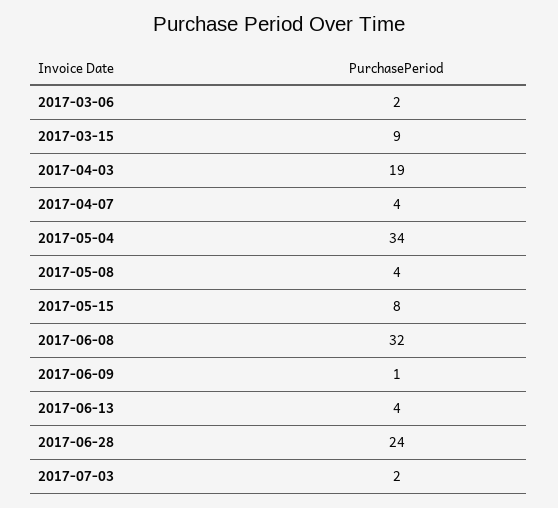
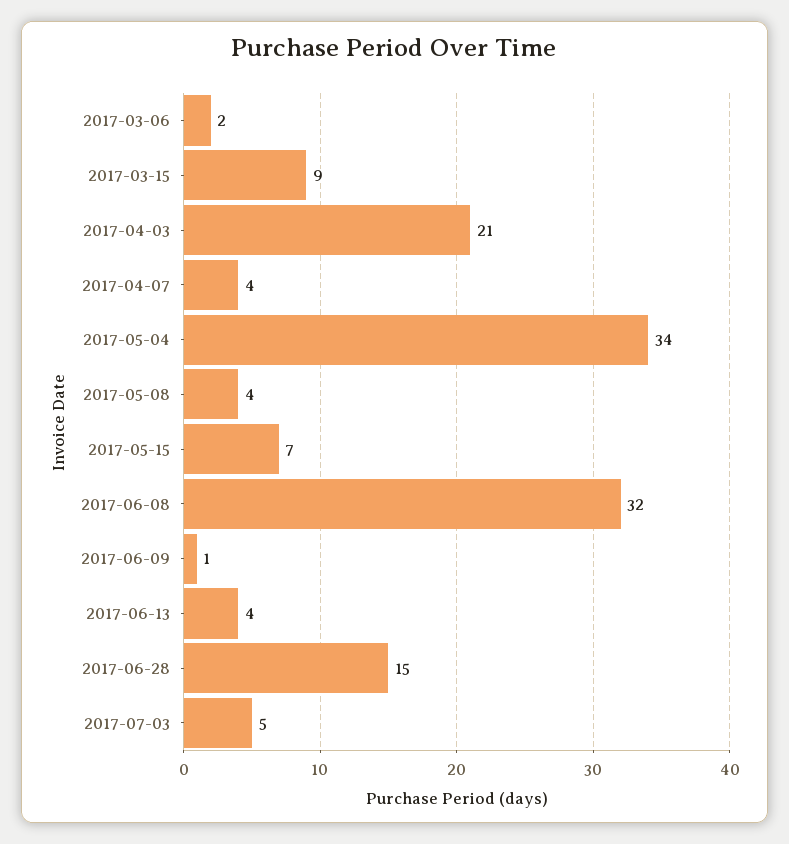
  {
    "2017-03-06": 2,
    "2017-03-15": 9,
-   "2017-04-03": 19,
+   "2017-04-03": 21,
    "2017-04-07": 4,
    "2017-05-04": 34,
    "2017-05-08": 4,
-   "2017-05-15": 8,
+   "2017-05-15": 7,
    "2017-06-08": 32,
    "2017-06-09": 1,
    "2017-06-13": 4,
-   "2017-06-28": 24,
+   "2017-06-28": 15,
-   "2017-07-03": 2
+   "2017-07-03": 5
  }

